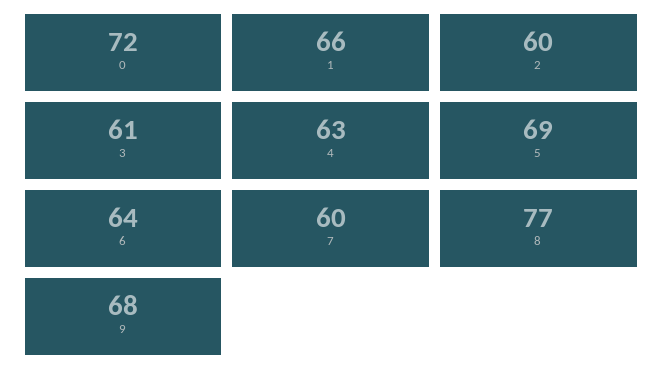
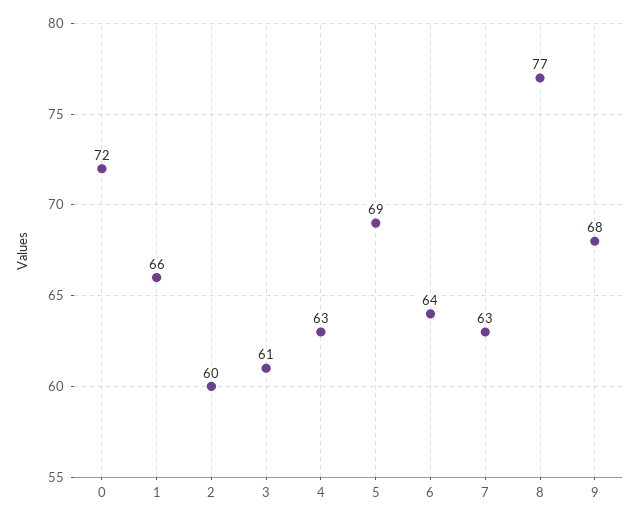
  {
    "0": 72,
    "1": 66,
    "2": 60,
    "3": 61,
    "4": 63,
    "5": 69,
    "6": 64,
-   "7": 60,
+   "7": 63,
    "8": 77,
    "9": 68
  }

